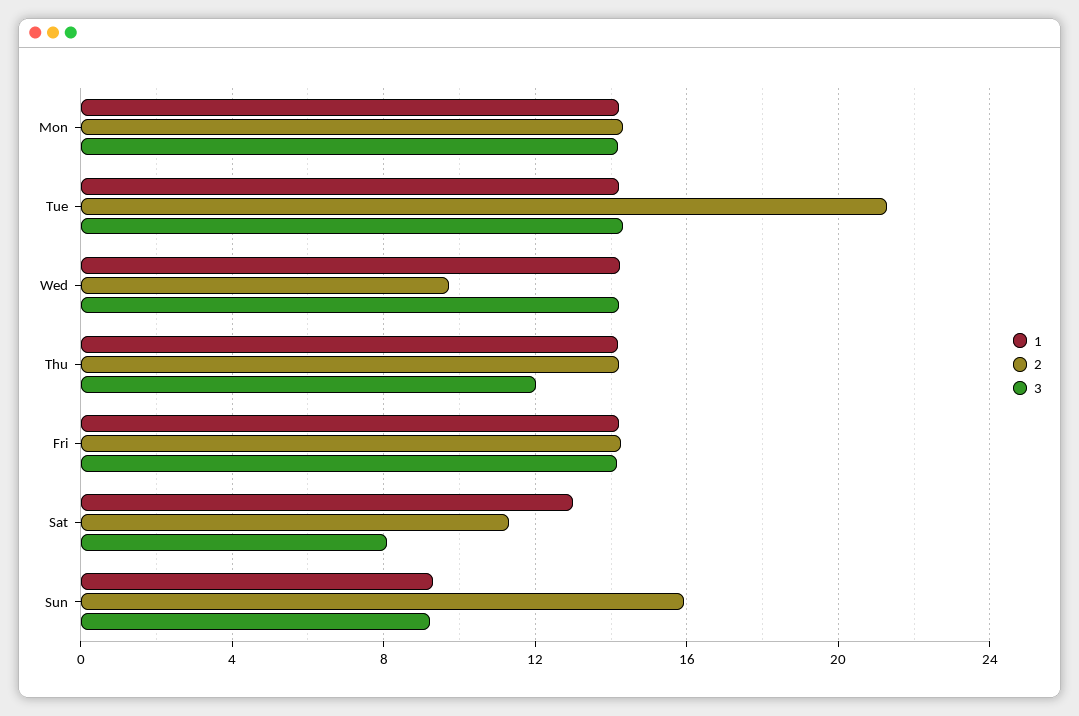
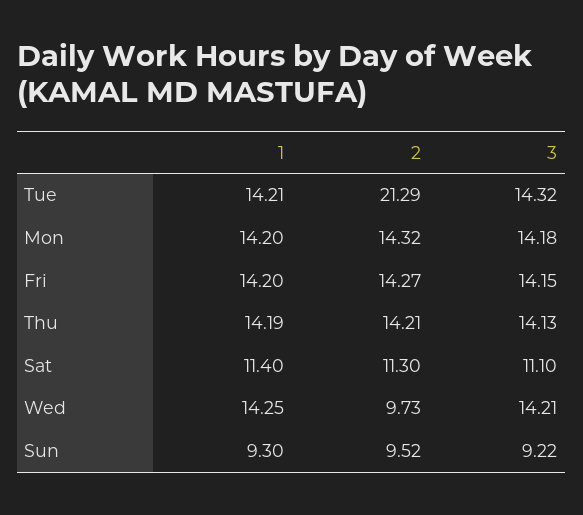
  {
    "1": {
      "Mon": 14.2,
      "Tue": 14.21,
      "Wed": 14.25,
      "Thu": 14.19,
      "Fri": 14.2,
-     "Sat": 13,
+     "Sat": 11.4,
      "Sun": 9.3
    },
    "2": {
      "Mon": 14.32,
      "Tue": 21.29,
      "Wed": 9.73,
      "Thu": 14.21,
      "Fri": 14.27,
      "Sat": 11.3,
-     "Sun": 16
+     "Sun": 9.52
    },
    "3": {
      "Mon": 14.18,
      "Tue": 14.32,
      "Wed": 14.21,
-     "Thu": 12,
+     "Thu": 14.13,
      "Fri": 14.15,
-     "Sat": 8,
+     "Sat": 11.1,
      "Sun": 9.22
    }
  }

